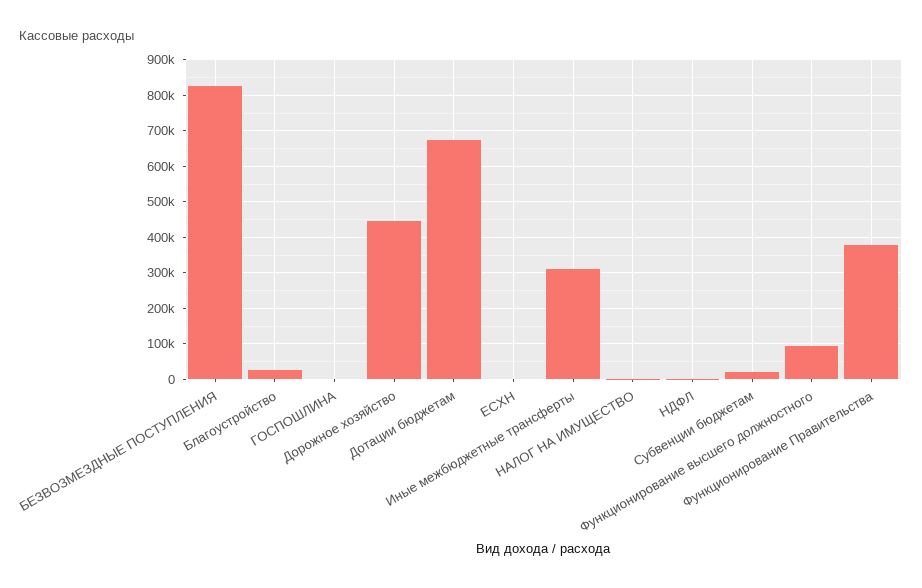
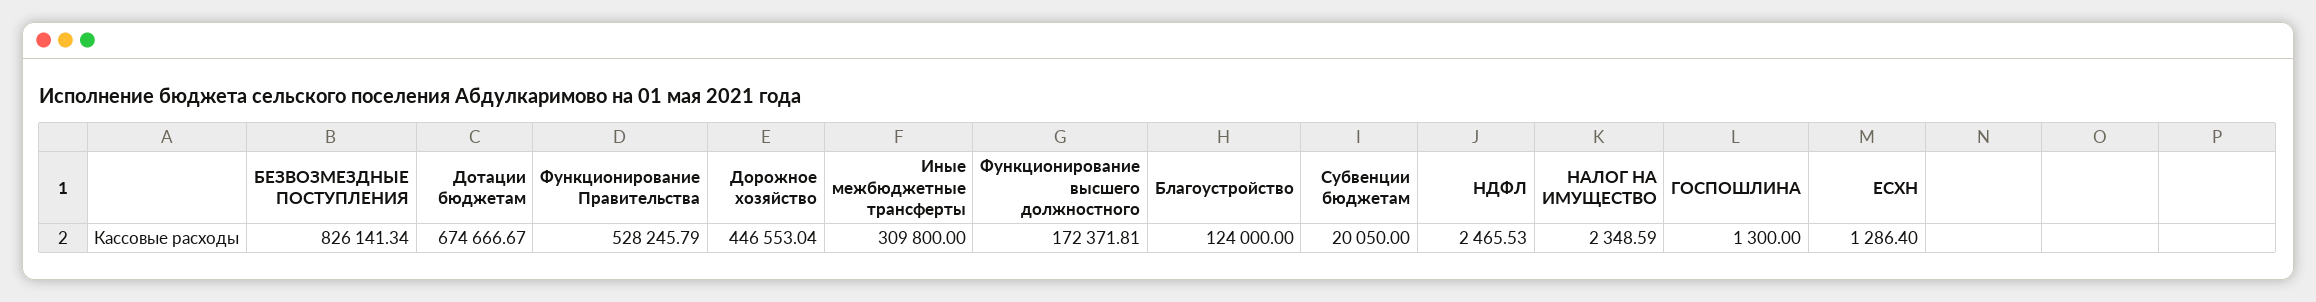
  {
    "БЕЗВОЗМЕЗДНЫЕ ПОСТУПЛЕНИЯ": 826141.34,
-   "Благоустройство": 20000,
+   "Благоустройство": 124000,
    "ГОСПОШЛИНА": 1300,
    "Дорожное хозяйство": 446553.04,
    "Дотации бюджетам": 674666.67,
    "ЕСХН": 1286.4,
    "Иные межбюджетные трансферты": 309800,
    "НАЛОГ НА ИМУЩЕСТВО": 2348.59,
    "НДФЛ": 2465.53,
    "Субвенции бюджетам": 20050,
-   "Функционирование высшего должностного": 100000,
+   "Функционирование высшего должностного": 172371.81,
-   "Функционирование Правительства": 380000
+   "Функционирование Правительства": 528245.79
  }

